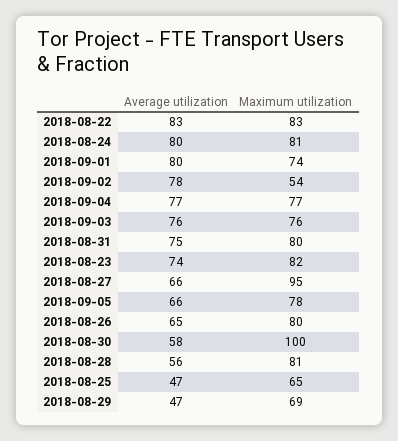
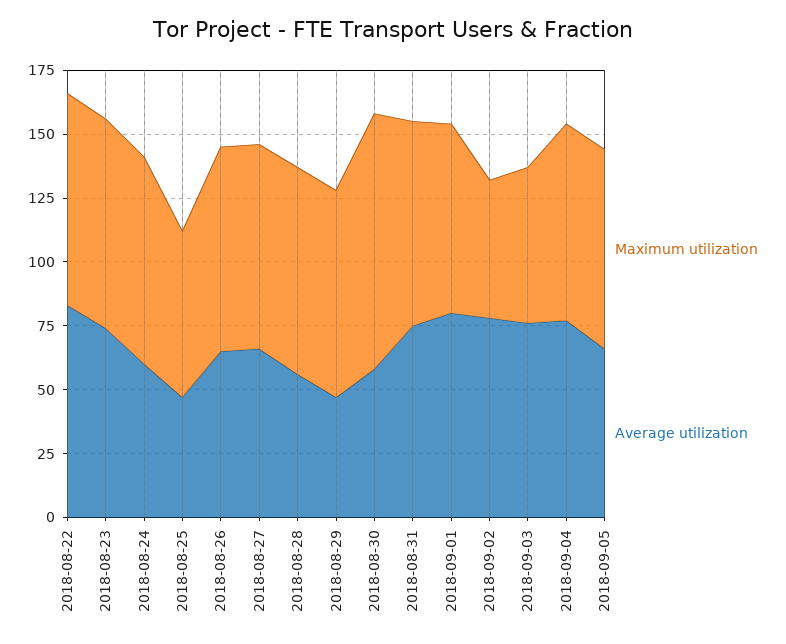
  {
    "Average utilization": {
      "2018-08-22": 83,
-     "2018-08-24": 80,
+     "2018-08-24": 60,
      "2018-09-01": 80,
      "2018-09-02": 78,
      "2018-09-04": 77,
      "2018-09-03": 76,
      "2018-08-31": 75,
      "2018-08-23": 74,
      "2018-08-27": 66,
      "2018-09-05": 66,
      "2018-08-26": 65,
      "2018-08-30": 58,
      "2018-08-28": 56,
      "2018-08-25": 47,
      "2018-08-29": 47
    },
    "Maximum utilization": {
      "2018-08-22": 83,
      "2018-08-24": 81,
      "2018-09-01": 74,
      "2018-09-02": 54,
      "2018-09-04": 77,
-     "2018-09-03": 76,
+     "2018-09-03": 60,
      "2018-08-31": 80,
      "2018-08-23": 82,
-     "2018-08-27": 95,
+     "2018-08-27": 80,
      "2018-09-05": 78,
      "2018-08-26": 80,
      "2018-08-30": 100,
      "2018-08-28": 81,
      "2018-08-25": 65,
-     "2018-08-29": 69
+     "2018-08-29": 80
    }
  }

